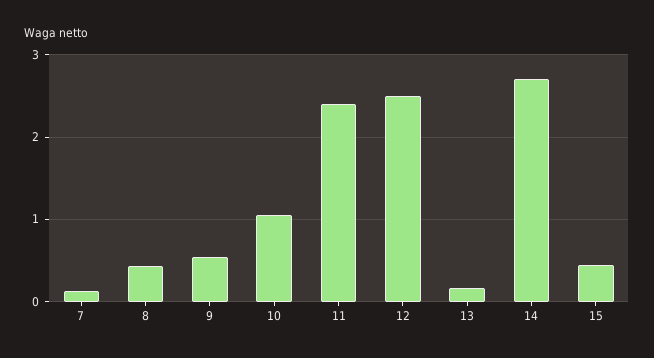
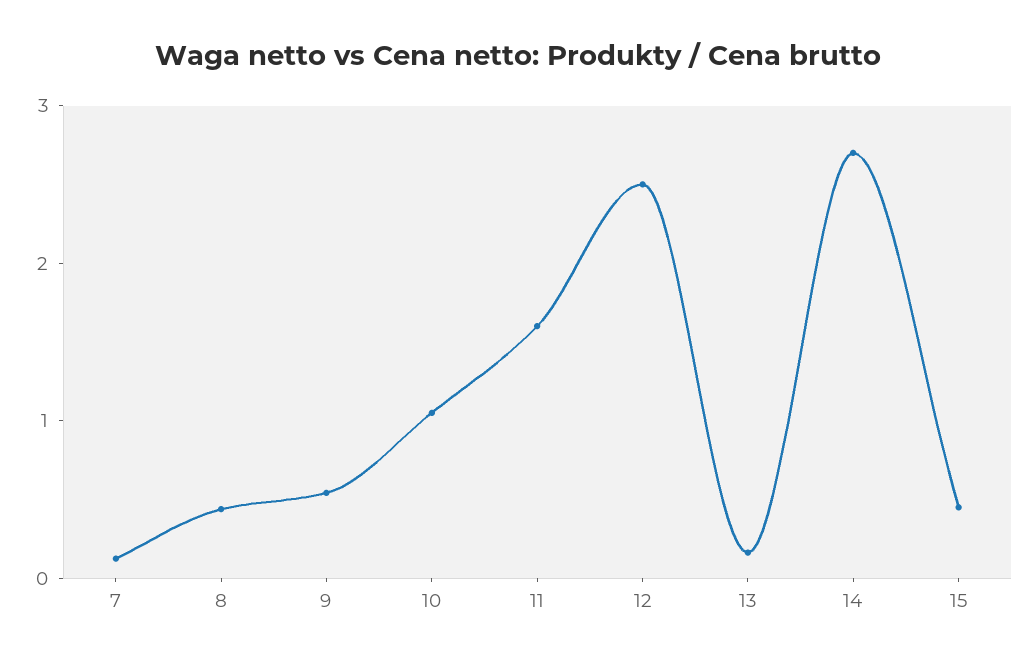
  {
    "7": 0.1,
    "8": 0.4,
    "9": 0.5,
    "10": 1.1,
-   "11": 2.4,
+   "11": 1.6,
    "12": 2.5,
    "13": 0.2,
    "14": 2.7,
    "15": 0.5
  }

